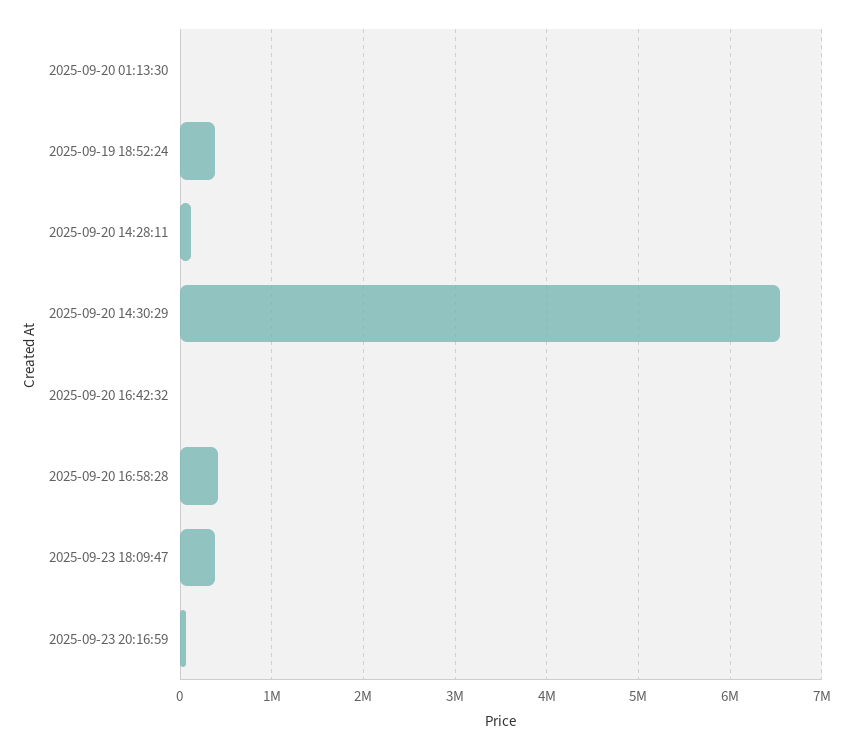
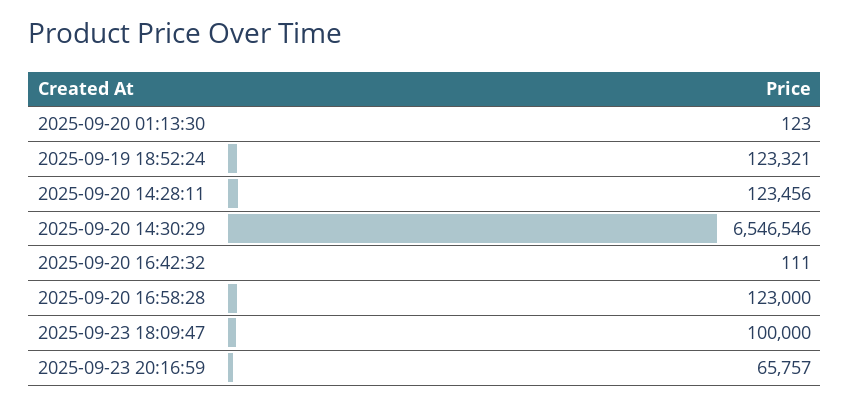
  {
    "2025-09-20 01:13:30": 123,
-   "2025-09-19 18:52:24": 400000,
+   "2025-09-19 18:52:24": 123321,
    "2025-09-20 14:28:11": 123456,
    "2025-09-20 14:30:29": 6546546,
    "2025-09-20 16:42:32": 111,
-   "2025-09-20 16:58:28": 400000,
+   "2025-09-20 16:58:28": 123000,
-   "2025-09-23 18:09:47": 400000,
+   "2025-09-23 18:09:47": 100000,
    "2025-09-23 20:16:59": 65757
  }

